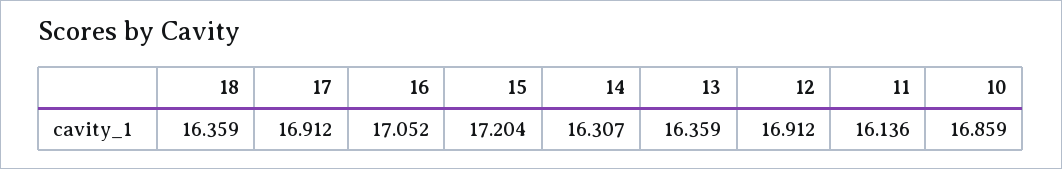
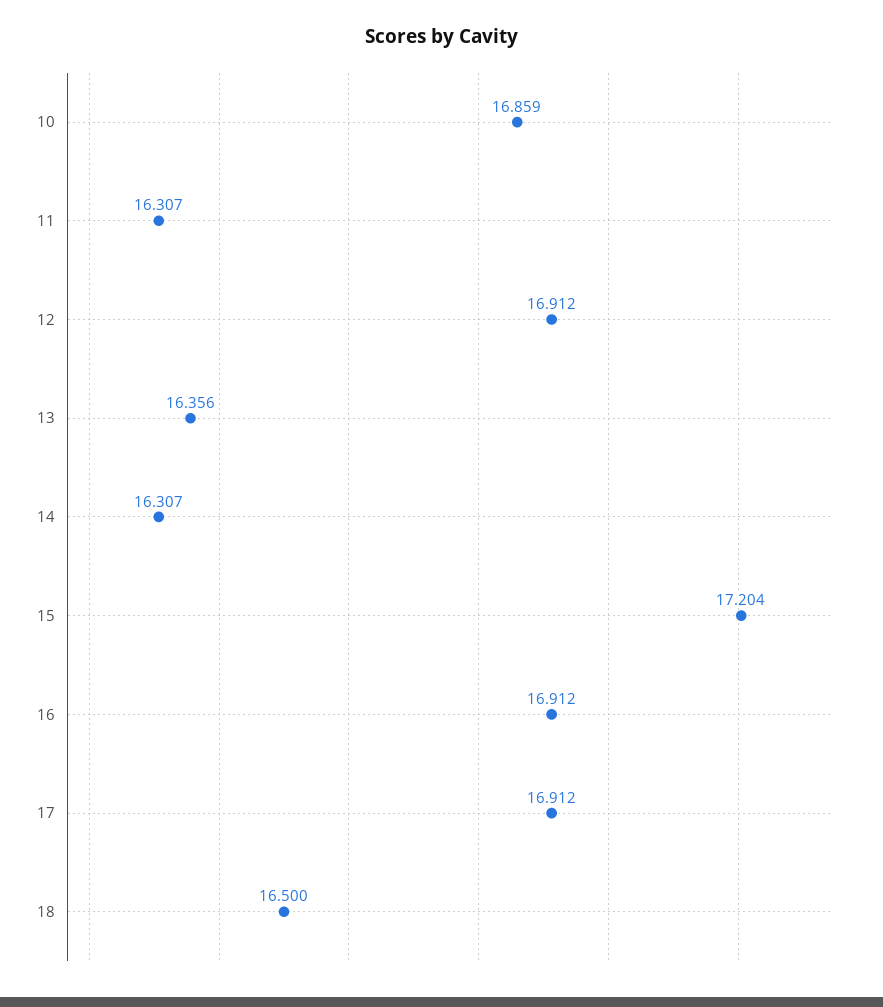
  {
-   "18": 16.359,
+   "18": 16.5,
    "17": 16.912,
-   "16": 17.052,
+   "16": 16.912,
    "15": 17.204,
    "14": 16.307,
-   "13": 16.359,
+   "13": 16.356,
    "12": 16.912,
-   "11": 16.136,
+   "11": 16.307,
    "10": 16.859
  }

